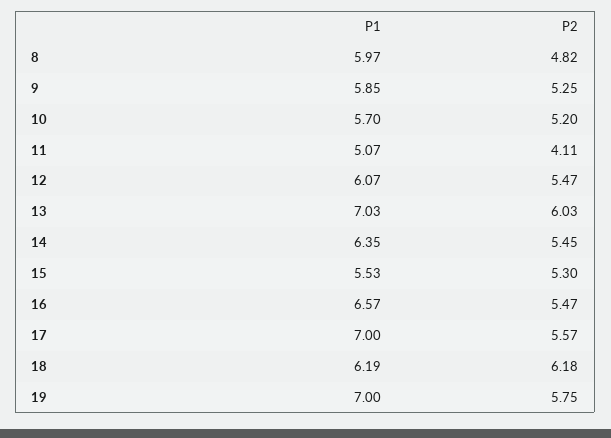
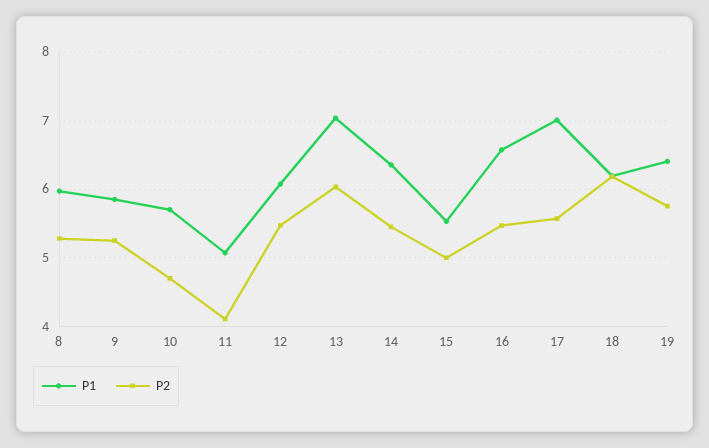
  {
    "P1": {
      "8": 5.97,
      "9": 5.85,
      "10": 5.7,
      "11": 5.07,
      "12": 6.07,
      "13": 7.03,
      "14": 6.35,
      "15": 5.53,
      "16": 6.57,
      "17": 7,
      "18": 6.19,
-     "19": 7
+     "19": 6.4
    },
    "P2": {
-     "8": 4.82,
+     "8": 5.3,
      "9": 5.25,
-     "10": 5.2,
+     "10": 4.7,
      "11": 4.11,
      "12": 5.47,
      "13": 6.03,
      "14": 5.45,
-     "15": 5.3,
+     "15": 5,
      "16": 5.47,
      "17": 5.57,
      "18": 6.18,
      "19": 5.75
    }
  }

